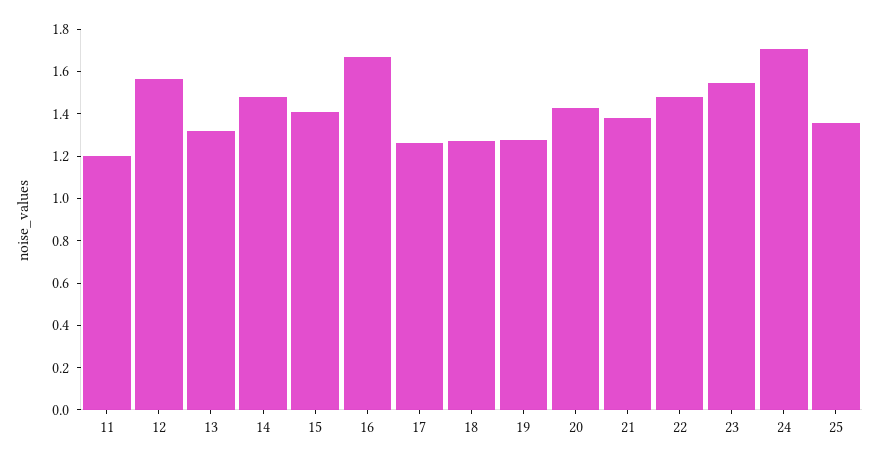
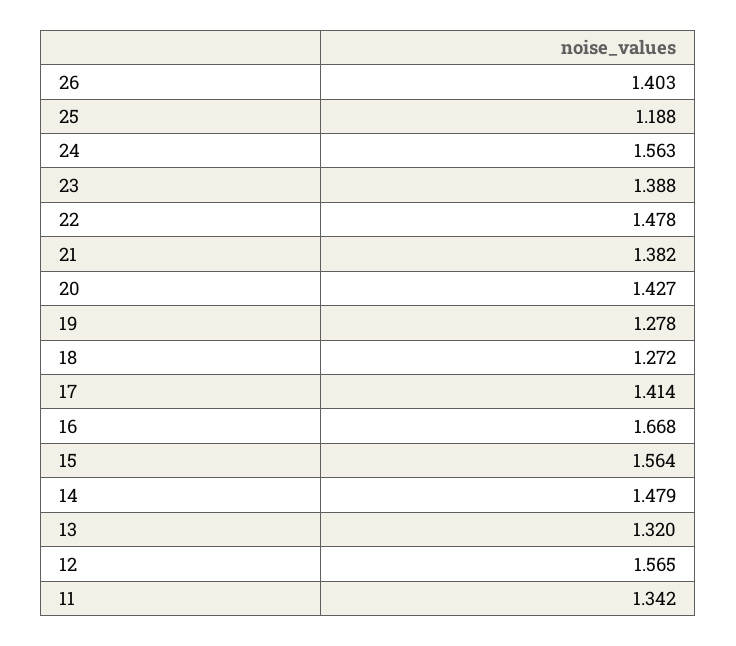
  {
-   "11": 1.2,
+   "11": 1.342,
    "12": 1.565,
    "13": 1.32,
    "14": 1.479,
-   "15": 1.4,
+   "15": 1.564,
    "16": 1.668,
-   "17": 1.25,
+   "17": 1.414,
    "18": 1.272,
    "19": 1.278,
    "20": 1.427,
    "21": 1.382,
    "22": 1.478,
-   "23": 1.55,
+   "23": 1.388,
-   "24": 1.7,
+   "24": 1.563,
-   "25": 1.35
+   "25": 1.188,
+   "26": 1.403
  }

